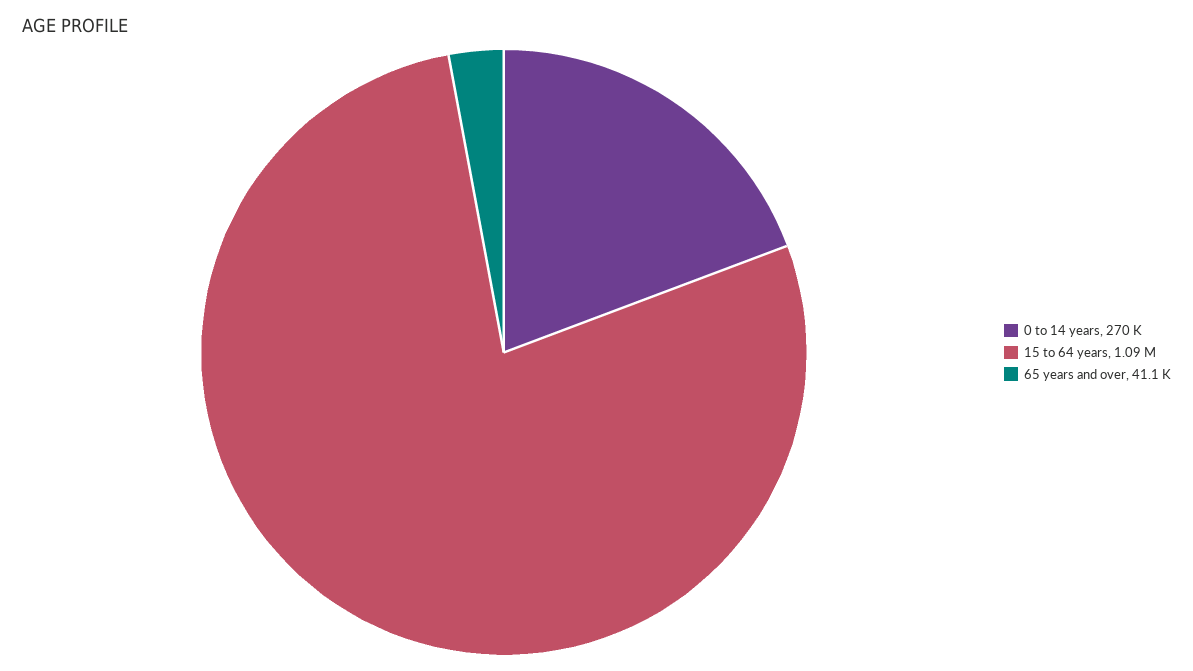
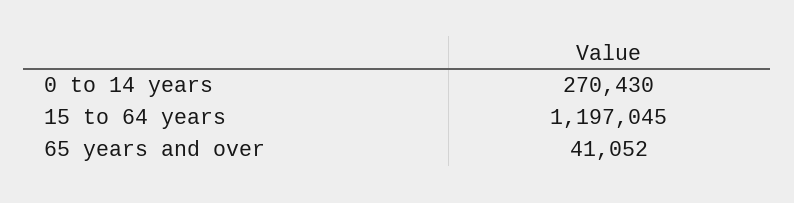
  {
    "0 to 14 years": 270430,
-   "15 to 64 years": 1090000,
+   "15 to 64 years": 1197045,
    "65 years and over": 41052
  }

